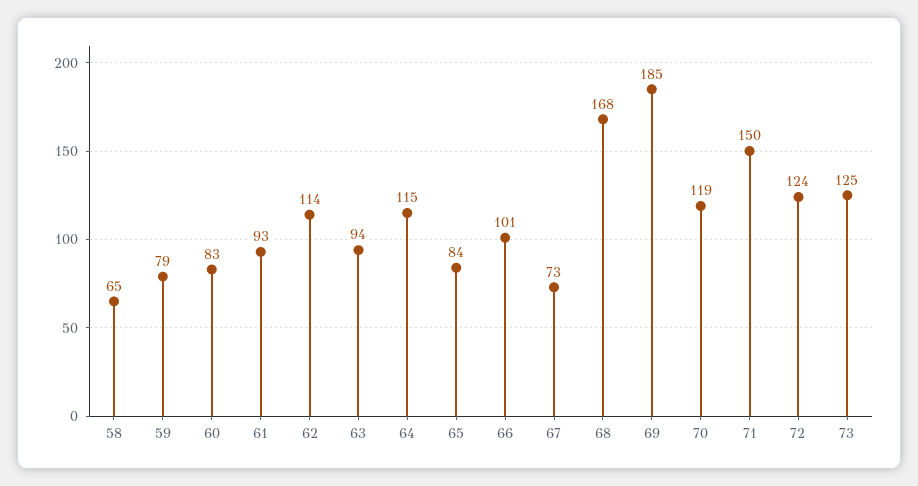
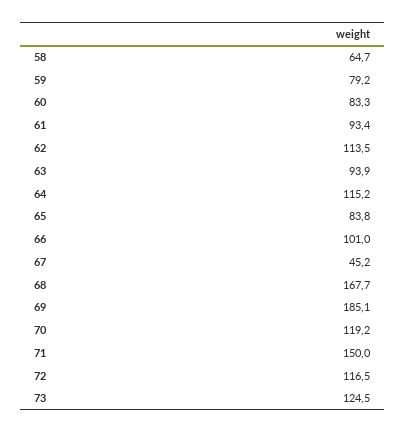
  {
    "58": 64.7,
    "59": 79.2,
    "60": 83.3,
    "61": 93.4,
    "62": 113.5,
    "63": 93.9,
    "64": 115.2,
    "65": 83.8,
    "66": 101,
-   "67": 73,
+   "67": 45.2,
    "68": 167.7,
    "69": 185.1,
    "70": 119.2,
    "71": 150,
-   "72": 124,
+   "72": 116.5,
    "73": 124.5
  }

